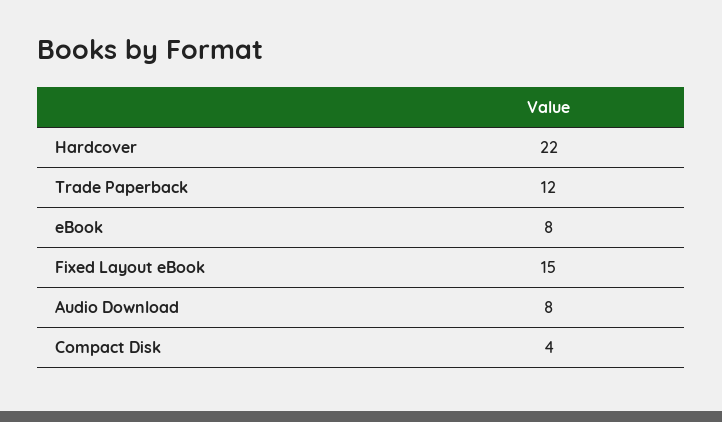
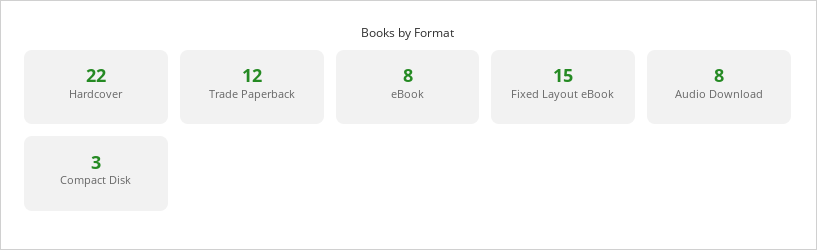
  {
    "Hardcover": 22,
    "Trade Paperback": 12,
    "eBook": 8,
    "Fixed Layout eBook": 15,
    "Audio Download": 8,
-   "Compact Disk": 4
+   "Compact Disk": 3
  }

